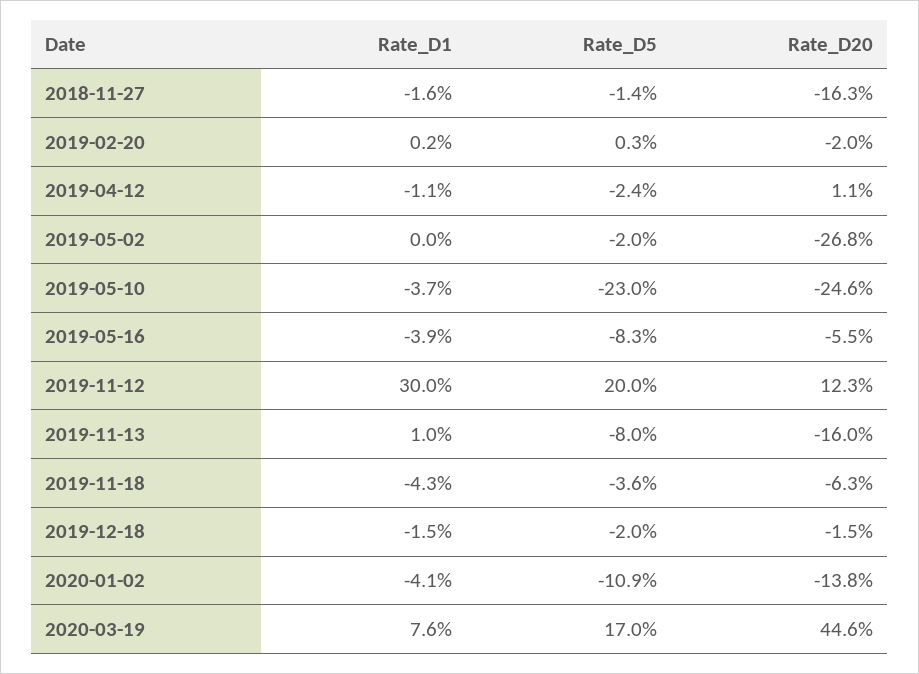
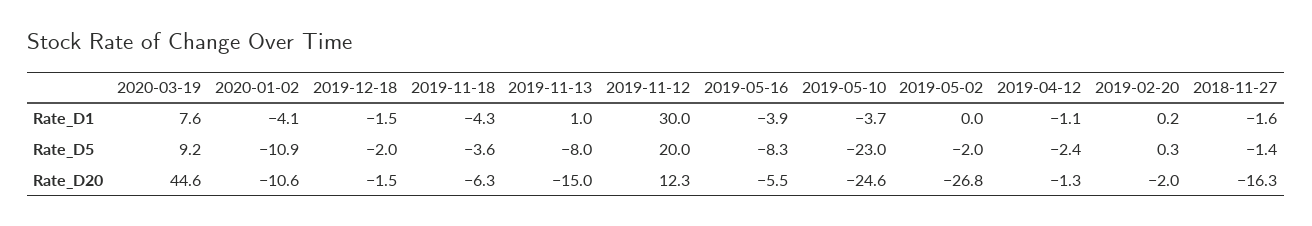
  {
    "Rate_D1": {
      "2018-11-27": -1.6,
      "2019-02-20": 0.2,
      "2019-04-12": -1.1,
      "2019-05-02": 0,
      "2019-05-10": -3.7,
      "2019-05-16": -3.9,
      "2019-11-12": 30,
      "2019-11-13": 1,
      "2019-11-18": -4.3,
      "2019-12-18": -1.5,
      "2020-01-02": -4.1,
      "2020-03-19": 7.6
    },
    "Rate_D5": {
      "2018-11-27": -1.4,
      "2019-02-20": 0.3,
      "2019-04-12": -2.4,
      "2019-05-02": -2,
      "2019-05-10": -23,
      "2019-05-16": -8.3,
      "2019-11-12": 20,
      "2019-11-13": -8,
      "2019-11-18": -3.6,
      "2019-12-18": -2,
      "2020-01-02": -10.9,
-     "2020-03-19": 17
+     "2020-03-19": 9.2
    },
    "Rate_D20": {
      "2018-11-27": -16.3,
      "2019-02-20": -2,
-     "2019-04-12": 1.1,
+     "2019-04-12": -1.3,
      "2019-05-02": -26.8,
      "2019-05-10": -24.6,
      "2019-05-16": -5.5,
      "2019-11-12": 12.3,
-     "2019-11-13": -16,
+     "2019-11-13": -15,
      "2019-11-18": -6.3,
      "2019-12-18": -1.5,
-     "2020-01-02": -13.8,
+     "2020-01-02": -10.6,
      "2020-03-19": 44.6
    }
  }

